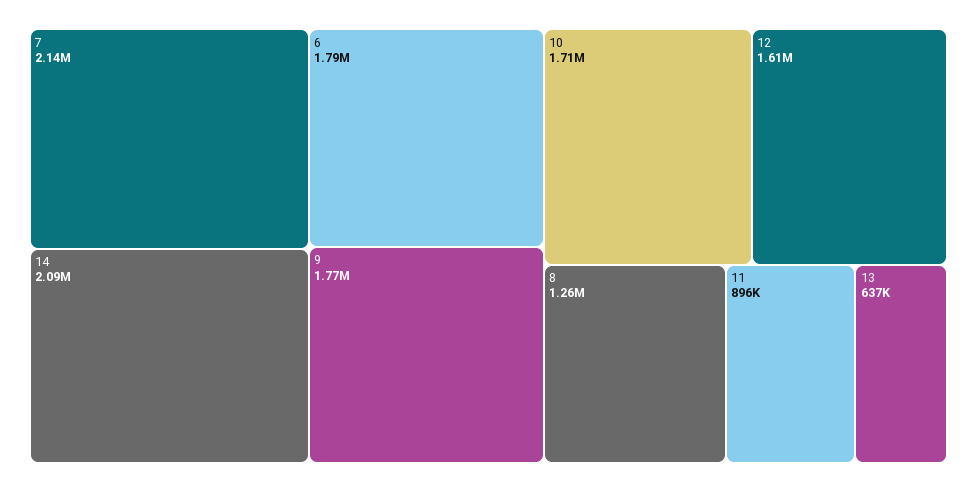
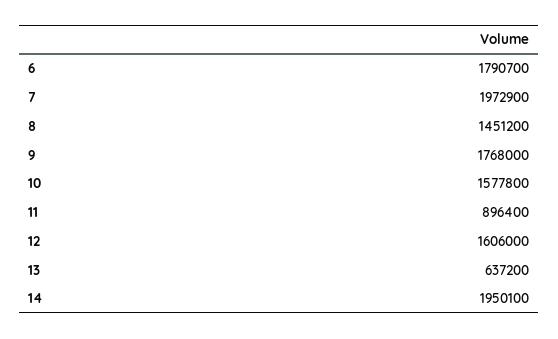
  {
-   "7": 2140000,
+   "7": 1972900,
-   "14": 2090000,
+   "14": 1950100,
    "6": 1790700,
    "9": 1768000,
-   "10": 1710000,
+   "10": 1577800,
    "12": 1606000,
-   "8": 1260000,
+   "8": 1451200,
    "11": 896400,
    "13": 637200
  }

